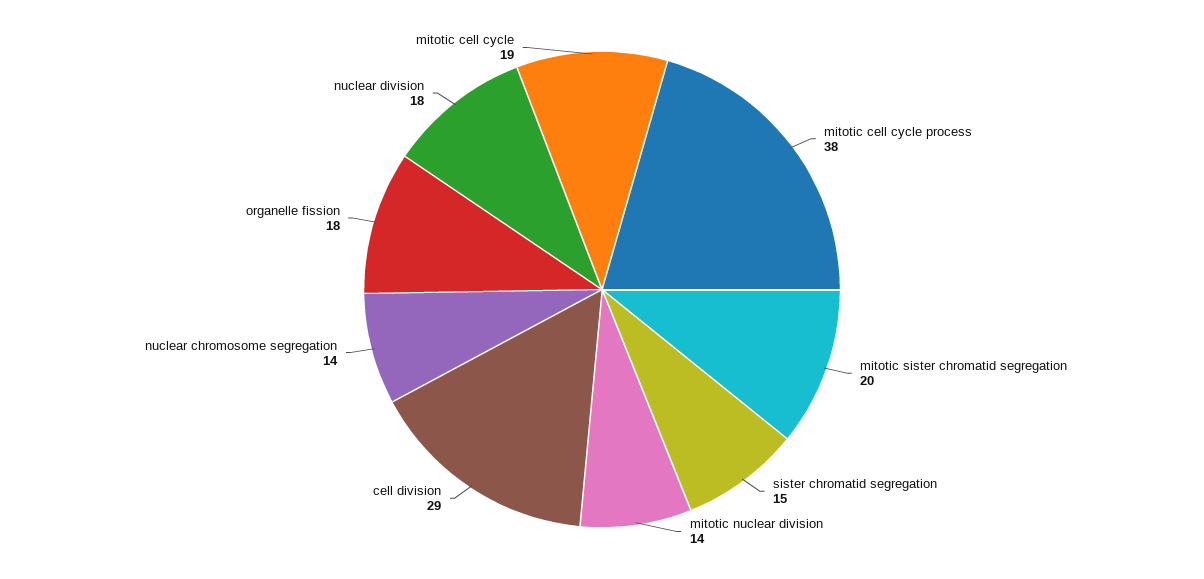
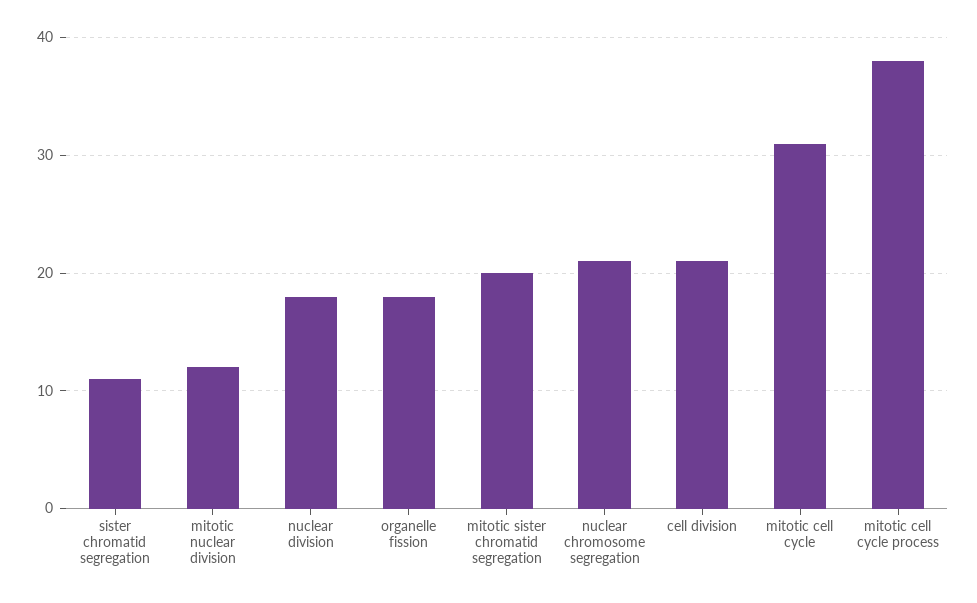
  {
    "mitotic cell cycle process": 38,
    "mitotic sister chromatid segregation": 20,
-   "sister chromatid segregation": 15,
+   "sister chromatid segregation": 11,
-   "mitotic nuclear division": 14,
+   "mitotic nuclear division": 12,
-   "cell division": 29,
+   "cell division": 21,
-   "nuclear chromosome segregation": 14,
+   "nuclear chromosome segregation": 21,
    "organelle fission": 18,
    "nuclear division": 18,
-   "mitotic cell cycle": 19
+   "mitotic cell cycle": 31
  }

